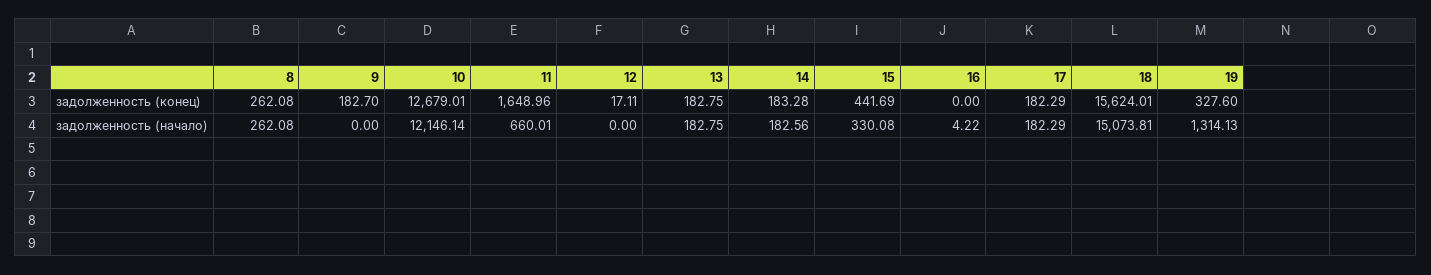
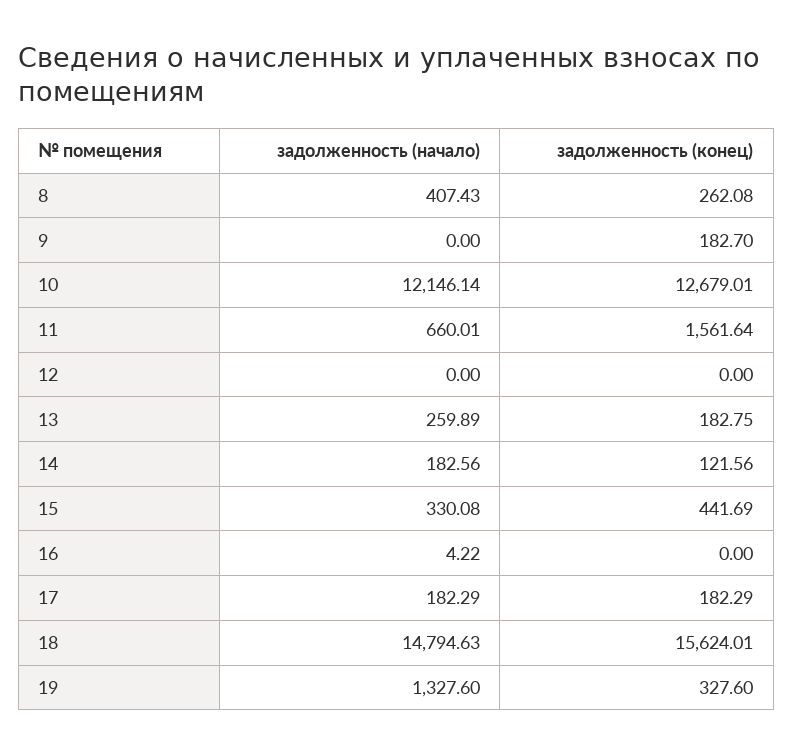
  {
    "8": {
      "задолженность (конец)": 262.08,
-     "задолженность (начало)": 262.08
+     "задолженность (начало)": 407.43
    },
    "9": {
      "задолженность (конец)": 182.7,
      "задолженность (начало)": 0
    },
    "10": {
      "задолженность (конец)": 12679.01,
      "задолженность (начало)": 12146.14
    },
    "11": {
-     "задолженность (конец)": 1648.96,
+     "задолженность (конец)": 1561.64,
      "задолженность (начало)": 660.01
    },
    "12": {
-     "задолженность (конец)": 17.11,
+     "задолженность (конец)": 0,
      "задолженность (начало)": 0
    },
    "13": {
      "задолженность (конец)": 182.75,
-     "задолженность (начало)": 182.75
+     "задолженность (начало)": 259.89
    },
    "14": {
-     "задолженность (конец)": 183.28,
+     "задолженность (конец)": 121.56,
      "задолженность (начало)": 182.56
    },
    "15": {
      "задолженность (конец)": 441.69,
      "задолженность (начало)": 330.08
    },
    "16": {
      "задолженность (конец)": 0,
      "задолженность (начало)": 4.22
    },
    "17": {
      "задолженность (конец)": 182.29,
      "задолженность (начало)": 182.29
    },
    "18": {
      "задолженность (конец)": 15624.01,
-     "задолженность (начало)": 15073.81
+     "задолженность (начало)": 14794.63
    },
    "19": {
      "задолженность (конец)": 327.6,
-     "задолженность (начало)": 1314.13
+     "задолженность (начало)": 1327.6
    }
  }

